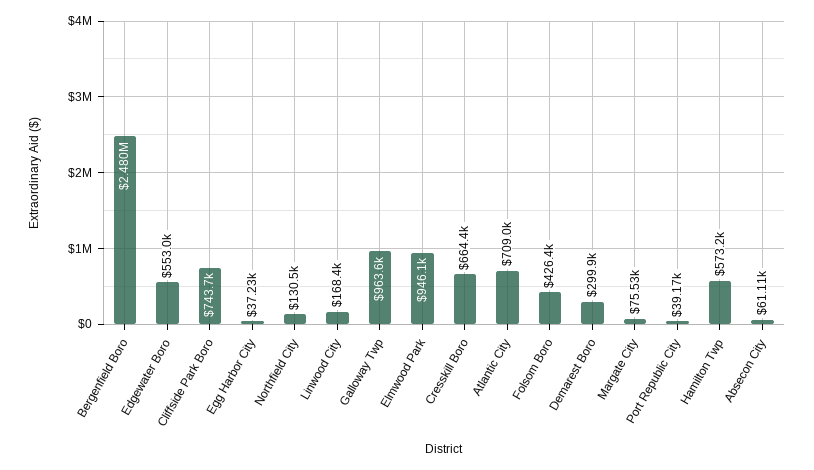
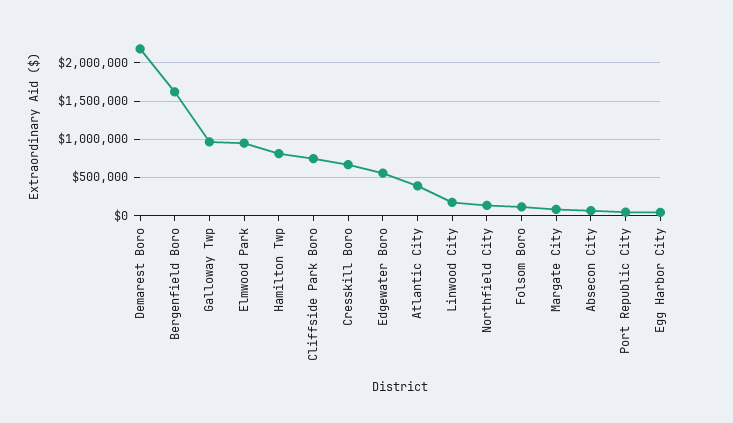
  {
-   "Bergenfield Boro": 2480000,
+   "Bergenfield Boro": 1600000,
    "Edgewater Boro": 553000,
    "Cliffside Park Boro": 743700,
    "Egg Harbor City": 37230,
    "Northfield City": 130500,
    "Linwood City": 168400,
    "Galloway Twp": 963600,
    "Elmwood Park": 946100,
    "Cresskill Boro": 664400,
-   "Atlantic City": 709000,
+   "Atlantic City": 400000,
-   "Folsom Boro": 426400,
+   "Folsom Boro": 100000,
-   "Demarest Boro": 299900,
+   "Demarest Boro": 2200000,
    "Margate City": 75530,
    "Port Republic City": 39170,
-   "Hamilton Twp": 573200,
+   "Hamilton Twp": 800000,
    "Absecon City": 61110
  }

